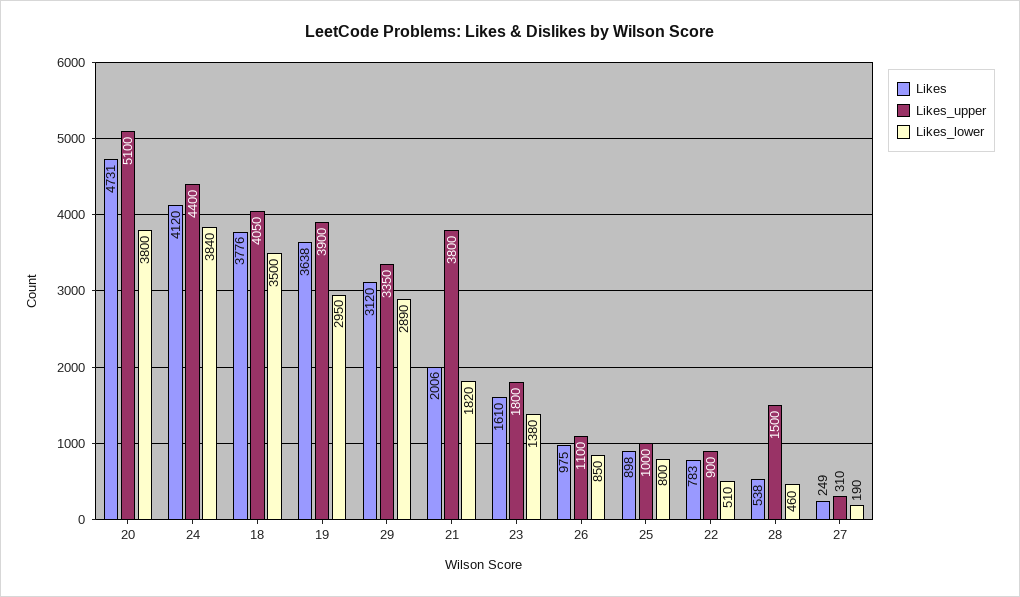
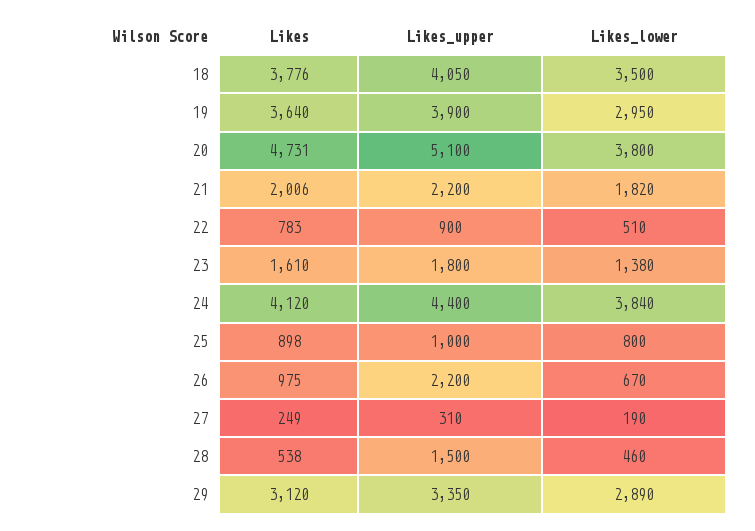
  {
    "Likes": {
      "20": 4731,
      "24": 4120,
      "18": 3776,
-     "19": 3638,
+     "19": 3640,
      "29": 3120,
      "21": 2006,
      "23": 1610,
      "26": 975,
      "25": 898,
      "22": 783,
      "28": 538,
      "27": 249
    },
    "Likes_upper": {
      "20": 5100,
      "24": 4400,
      "18": 4050,
      "19": 3900,
      "29": 3350,
-     "21": 3800,
+     "21": 2200,
      "23": 1800,
-     "26": 1100,
+     "26": 2200,
      "25": 1000,
      "22": 900,
      "28": 1500,
      "27": 310
    },
    "Likes_lower": {
      "20": 3800,
      "24": 3840,
      "18": 3500,
      "19": 2950,
      "29": 2890,
      "21": 1820,
      "23": 1380,
-     "26": 850,
+     "26": 670,
      "25": 800,
      "22": 510,
      "28": 460,
      "27": 190
    }
  }

